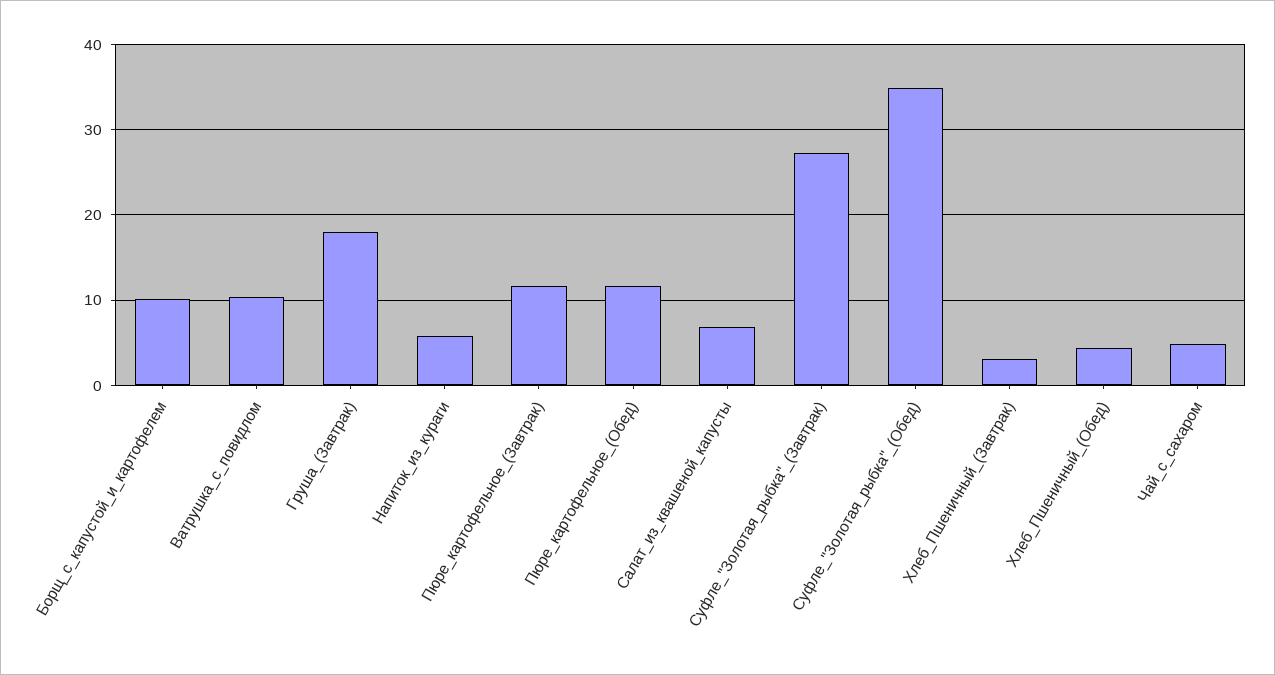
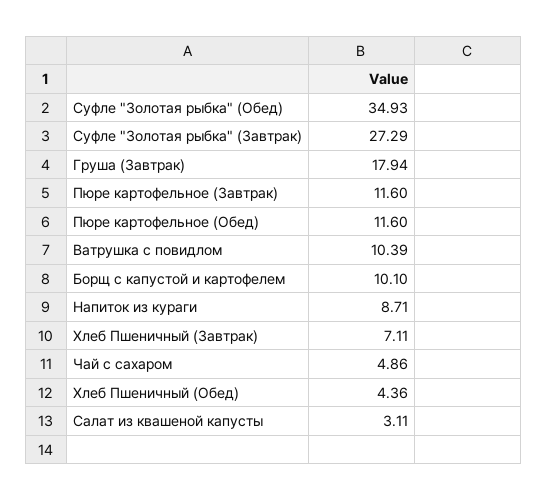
  {
    "Борщ_с_капустой_и_картофелем": 10.1,
    "Ватрушка_с_повидлом": 10.39,
    "Груша_(Завтрак)": 17.94,
-   "Напиток_из_кураги": 6,
+   "Напиток_из_кураги": 8.71,
    "Пюре_картофельное_(Завтрак)": 11.6,
    "Пюре_картофельное_(Обед)": 11.6,
-   "Салат_из_квашеной_капусты": 7,
+   "Салат_из_квашеной_капусты": 3.11,
    "Суфле_\"Золотая_рыбка\"_(Завтрак)": 27.29,
    "Суфле_\"Золотая_рыбка\"_(Обед)": 34.93,
-   "Хлеб_Пшеничный_(Завтрак)": 3,
+   "Хлеб_Пшеничный_(Завтрак)": 7.11,
    "Хлеб_Пшеничный_(Обед)": 4.36,
    "Чай_с_сахаром": 4.86
  }

